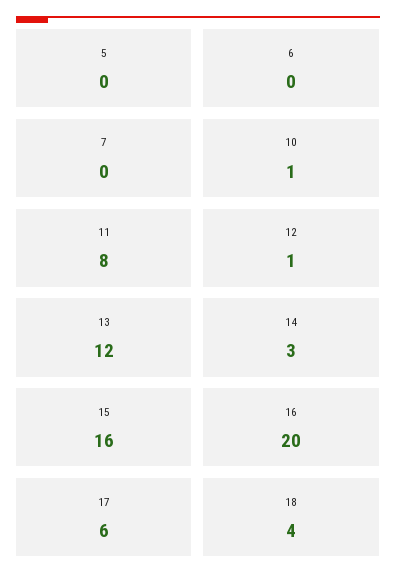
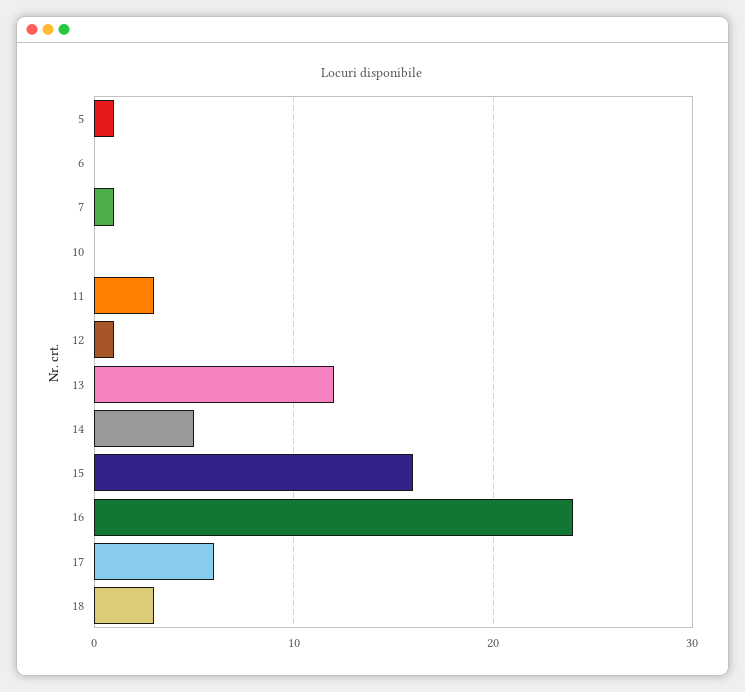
  {
-   "5": 0,
+   "5": 1,
    "6": 0,
-   "7": 0,
+   "7": 1,
-   "10": 1,
+   "10": 0,
-   "11": 8,
+   "11": 3,
    "12": 1,
    "13": 12,
-   "14": 3,
+   "14": 5,
    "15": 16,
-   "16": 20,
+   "16": 24,
    "17": 6,
-   "18": 4
+   "18": 3
  }

